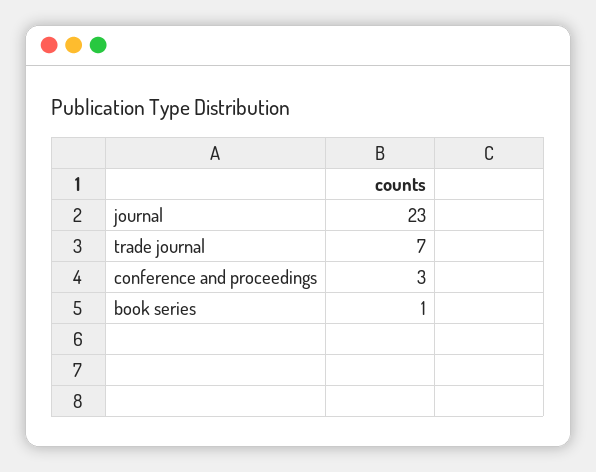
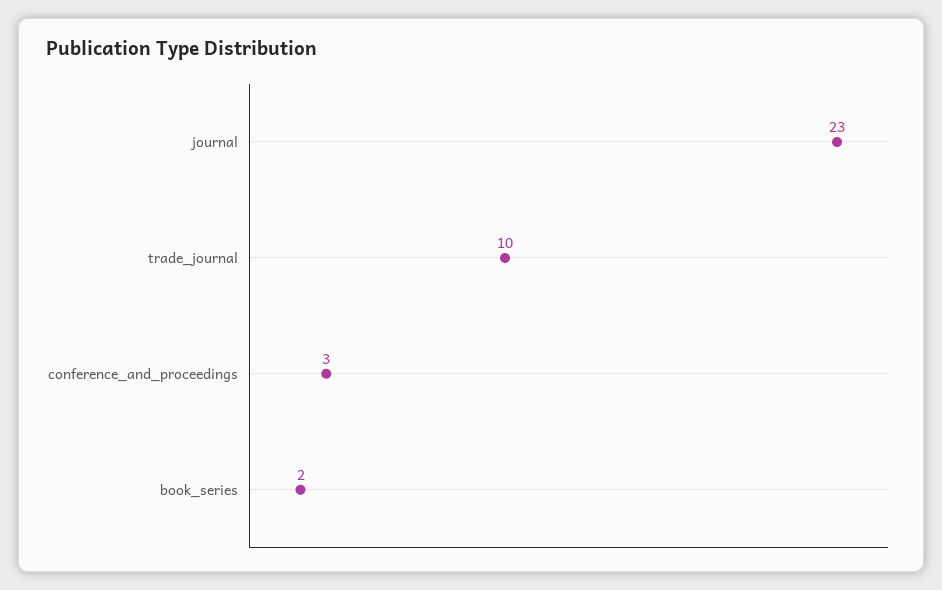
  {
    "journal": 23,
-   "trade journal": 7,
+   "trade journal": 10,
    "conference and proceedings": 3,
-   "book series": 1
+   "book series": 2
  }

